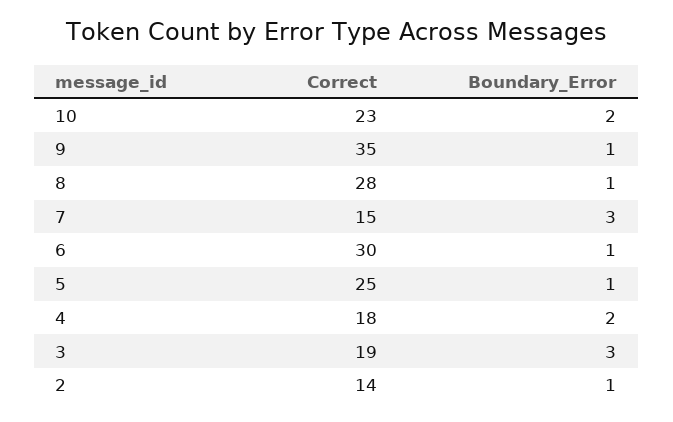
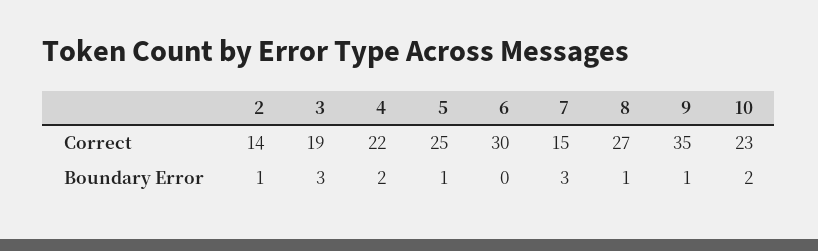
  {
    "Correct": {
      "10": 23,
      "9": 35,
-     "8": 28,
+     "8": 27,
      "7": 15,
      "6": 30,
      "5": 25,
-     "4": 18,
+     "4": 22,
      "3": 19,
      "2": 14
    },
    "Boundary_Error": {
      "10": 2,
      "9": 1,
      "8": 1,
      "7": 3,
-     "6": 1,
+     "6": 0,
      "5": 1,
      "4": 2,
      "3": 3,
      "2": 1
    }
  }

